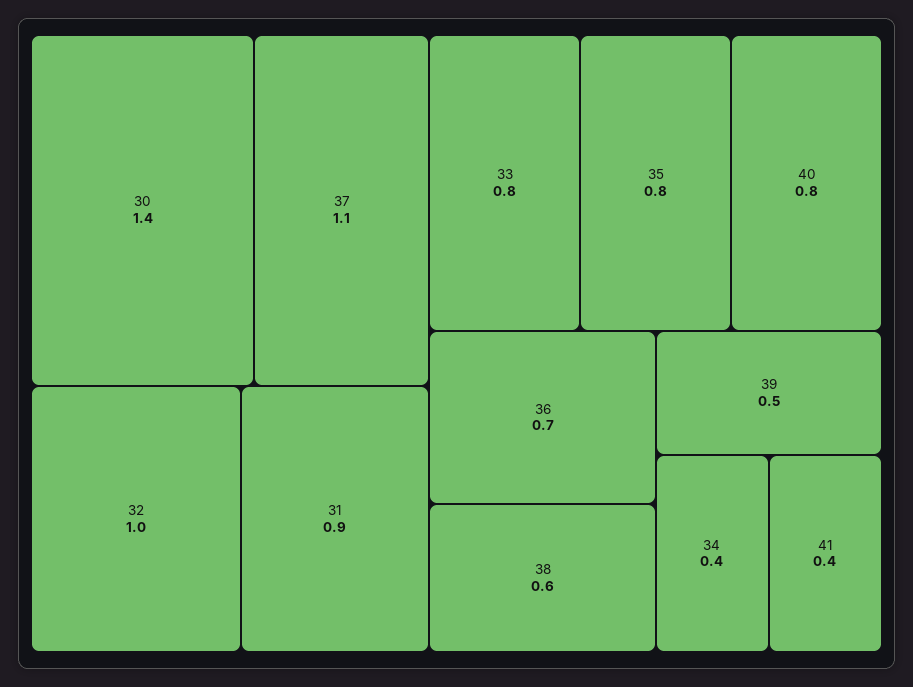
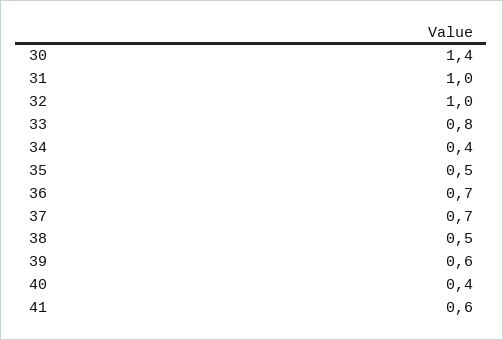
  {
    "30": 1.4,
-   "37": 1.1,
+   "37": 0.7,
    "32": 1,
-   "31": 0.9,
+   "31": 1,
    "33": 0.8,
-   "35": 0.8,
+   "35": 0.5,
-   "40": 0.8,
+   "40": 0.4,
    "36": 0.7,
-   "38": 0.6,
+   "38": 0.5,
-   "39": 0.5,
+   "39": 0.6,
    "34": 0.4,
-   "41": 0.4
+   "41": 0.6
  }

